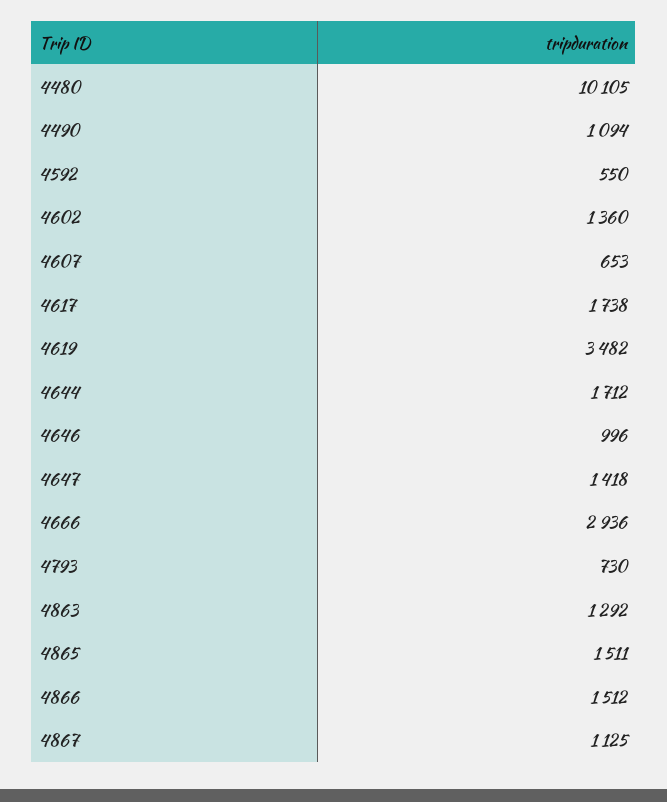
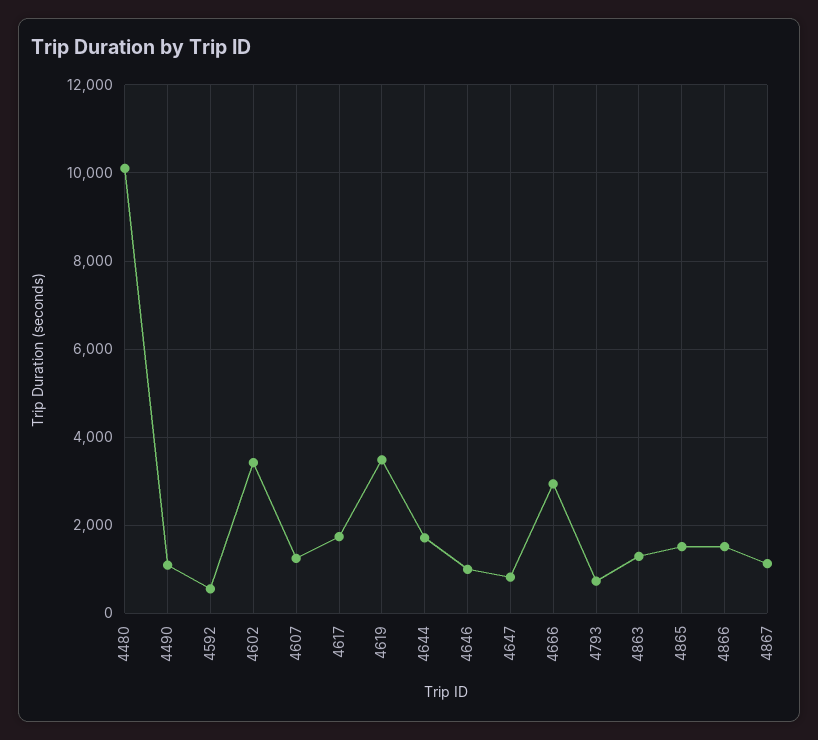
  {
    "4480": 10105,
    "4490": 1094,
    "4592": 550,
-   "4602": 1360,
+   "4602": 3400,
-   "4607": 653,
+   "4607": 1200,
    "4617": 1738,
    "4619": 3482,
    "4644": 1712,
    "4646": 996,
-   "4647": 1418,
+   "4647": 800,
    "4666": 2936,
    "4793": 730,
    "4863": 1292,
    "4865": 1511,
    "4866": 1512,
    "4867": 1125
  }

